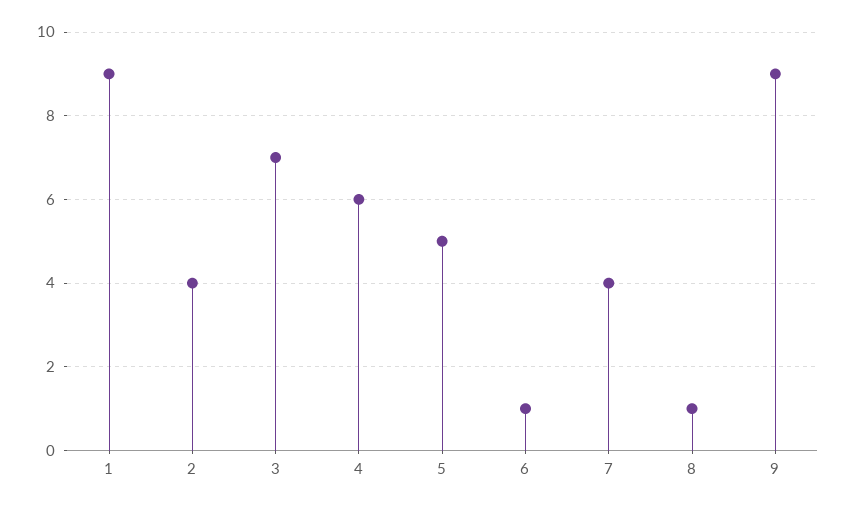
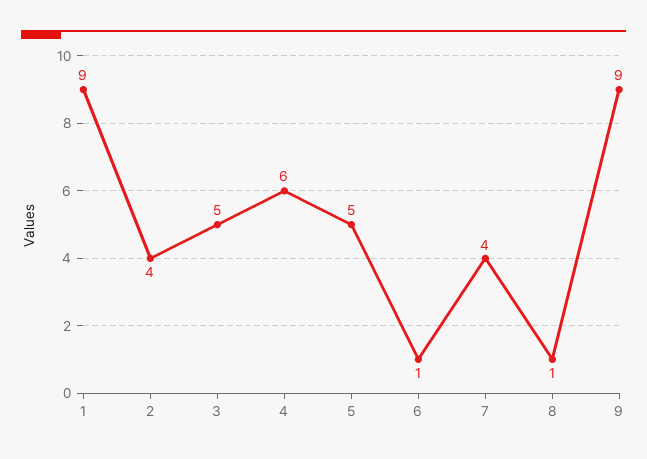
  {
    "1": 9,
    "2": 4,
-   "3": 7,
+   "3": 5,
    "4": 6,
    "5": 5,
    "6": 1,
    "7": 4,
    "8": 1,
    "9": 9
  }

